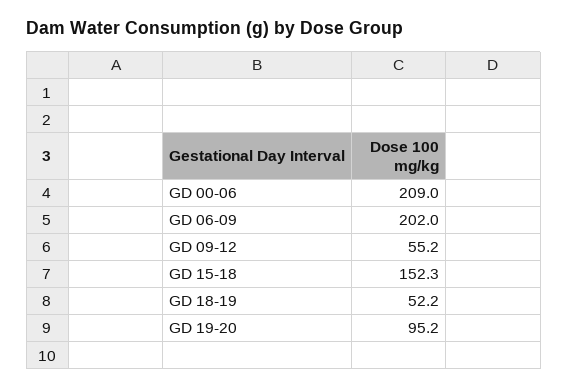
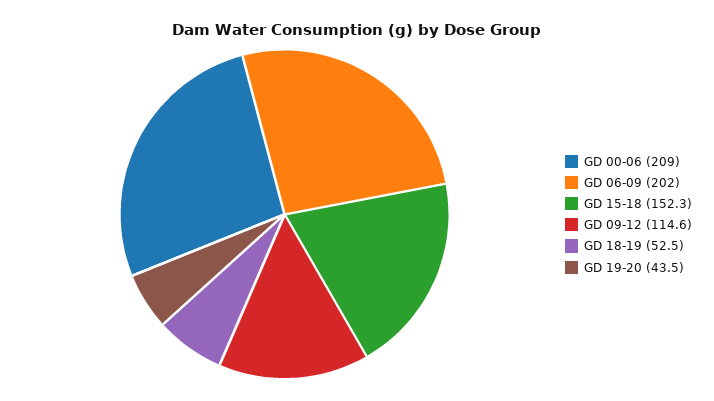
  {
    "GD 00-06": 209,
    "GD 06-09": 202,
-   "GD 09-12": 55.2,
+   "GD 09-12": 114.6,
    "GD 15-18": 152.3,
-   "GD 18-19": 52.2,
+   "GD 18-19": 52.5,
-   "GD 19-20": 95.2
+   "GD 19-20": 43.5
  }

